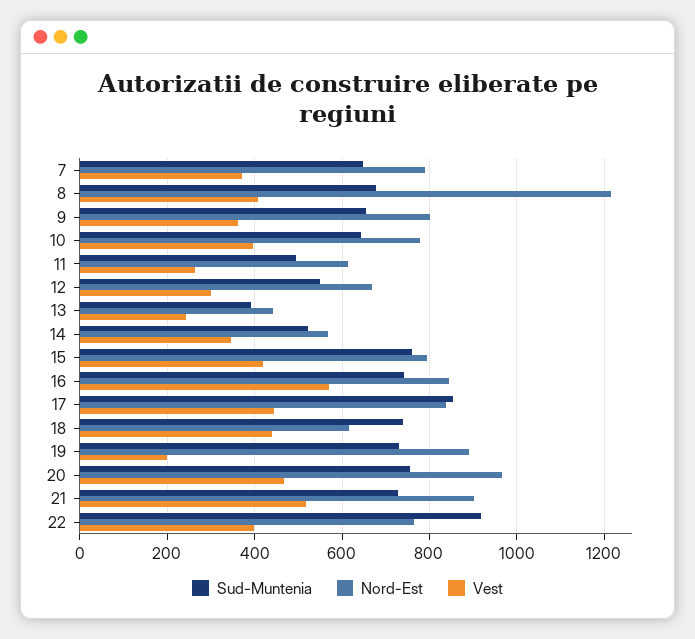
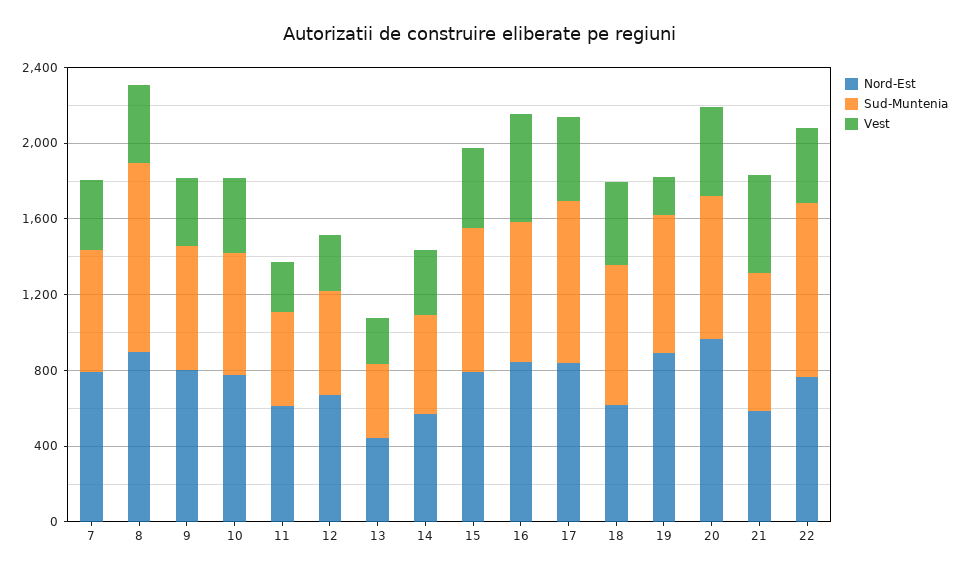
  {
    "Sud-Muntenia": {
      "7": 640,
-     "8": 680,
+     "8": 1000,
      "9": 660,
      "10": 640,
      "11": 500,
      "12": 540,
      "13": 400,
      "14": 520,
      "15": 760,
      "16": 740,
      "17": 860,
      "18": 740,
      "19": 740,
      "20": 760,
      "21": 720,
      "22": 920
    },
    "Nord-Est": {
      "7": 800,
-     "8": 1220,
+     "8": 900,
      "9": 800,
      "10": 780,
      "11": 620,
      "12": 660,
      "13": 440,
      "14": 560,
      "15": 800,
      "16": 840,
      "17": 840,
      "18": 620,
      "19": 900,
      "20": 960,
-     "21": 900,
+     "21": 600,
      "22": 760
    },
    "Vest": {
      "7": 380,
      "8": 400,
      "9": 360,
      "10": 400,
      "11": 260,
      "12": 300,
      "13": 240,
      "14": 340,
      "15": 420,
      "16": 580,
      "17": 440,
      "18": 440,
      "19": 200,
      "20": 460,
      "21": 520,
      "22": 400
    }
  }

